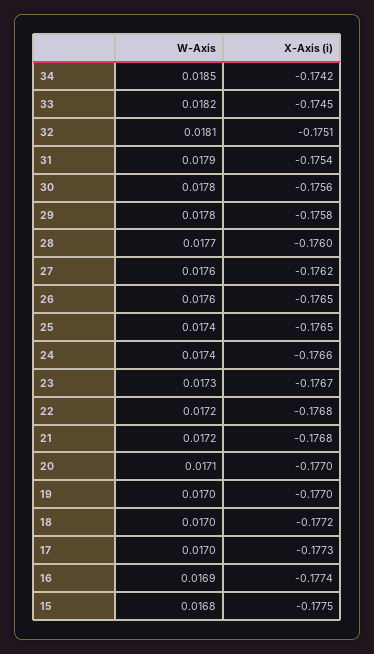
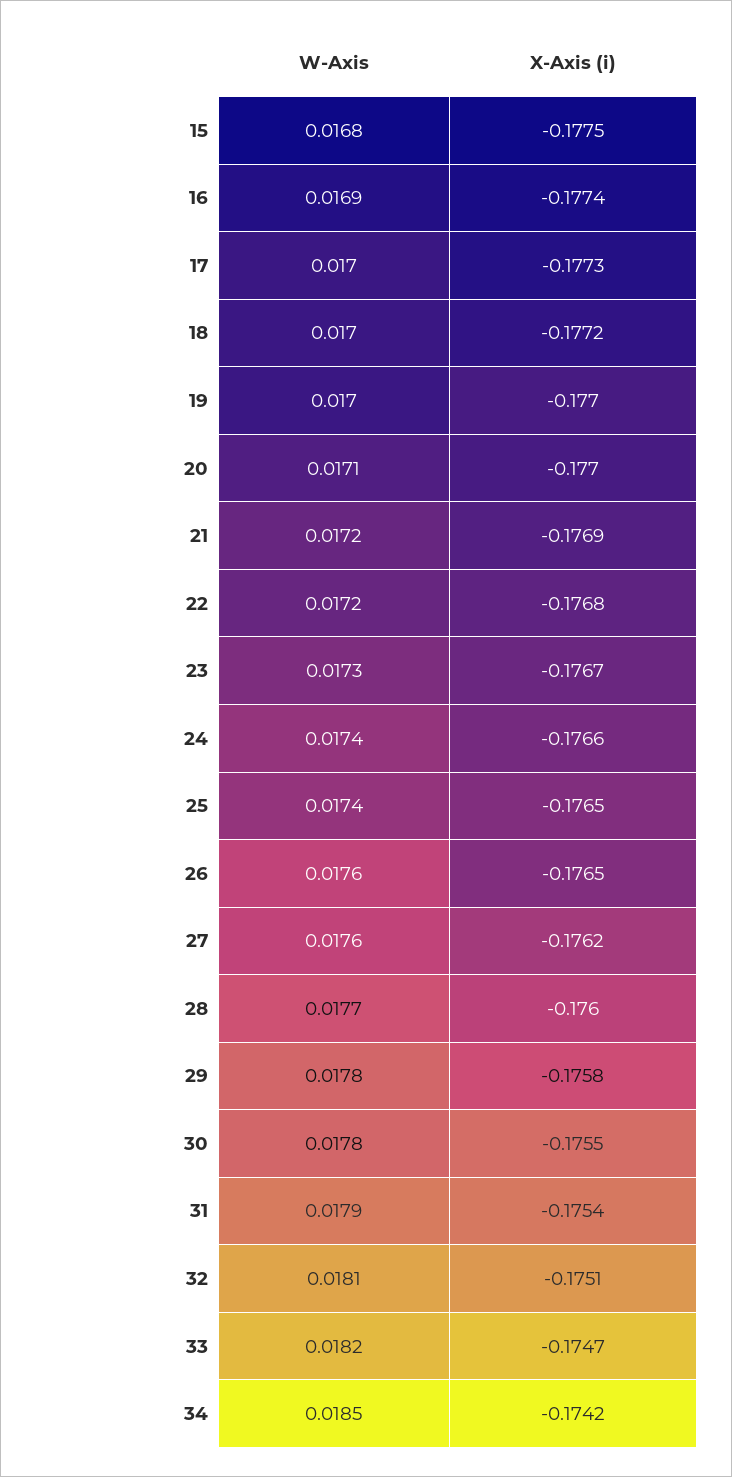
  {
    "W-Axis": {
      "34": 0.0185,
      "33": 0.0182,
      "32": 0.0181,
      "31": 0.0179,
      "30": 0.0178,
      "29": 0.0178,
      "28": 0.0177,
      "27": 0.0176,
      "26": 0.0176,
      "25": 0.0174,
      "24": 0.0174,
      "23": 0.0173,
      "22": 0.0172,
      "21": 0.0172,
      "20": 0.0171,
      "19": 0.017,
      "18": 0.017,
      "17": 0.017,
      "16": 0.0169,
      "15": 0.0168
    },
    "X-Axis (i)": {
      "34": -0.1742,
-     "33": -0.1745,
+     "33": -0.1747,
      "32": -0.1751,
      "31": -0.1754,
-     "30": -0.1756,
+     "30": -0.1755,
      "29": -0.1758,
      "28": -0.176,
      "27": -0.1762,
      "26": -0.1765,
      "25": -0.1765,
      "24": -0.1766,
      "23": -0.1767,
      "22": -0.1768,
-     "21": -0.1768,
+     "21": -0.1769,
      "20": -0.177,
      "19": -0.177,
      "18": -0.1772,
      "17": -0.1773,
      "16": -0.1774,
      "15": -0.1775
    }
  }

